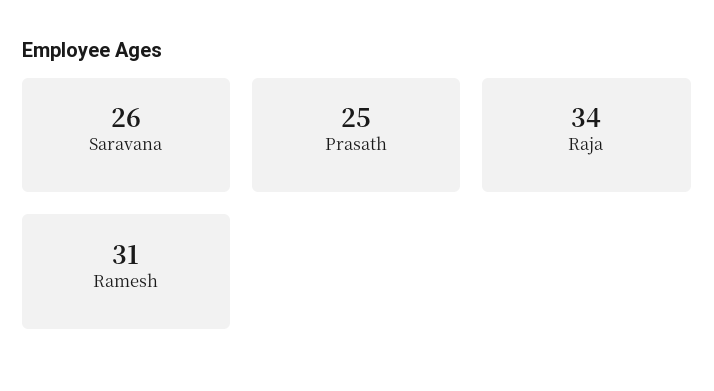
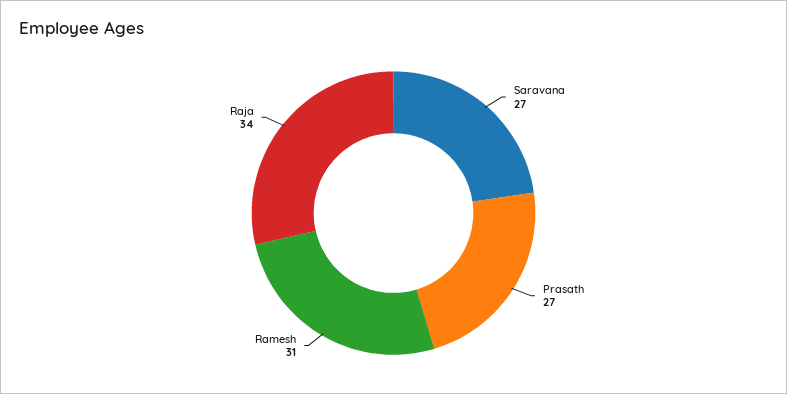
  {
-   "Saravana": 26,
+   "Saravana": 27,
-   "Prasath": 25,
+   "Prasath": 27,
    "Raja": 34,
    "Ramesh": 31
  }

